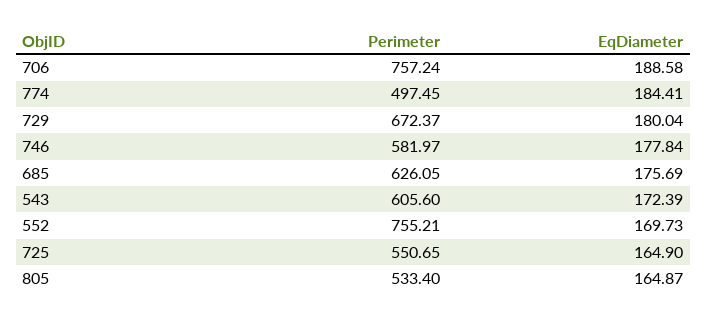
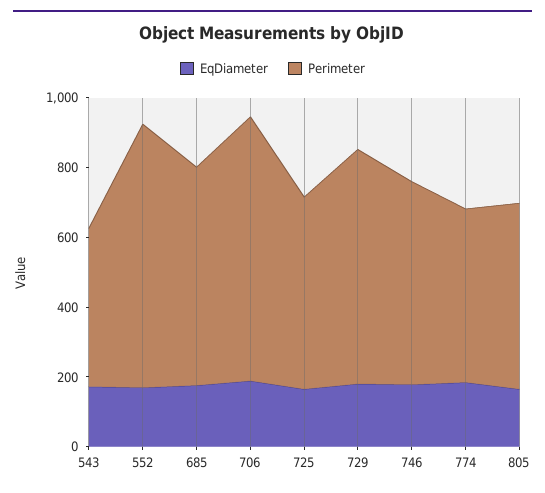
  {
    "Perimeter": {
      "706": 757.24,
      "774": 497.45,
      "729": 672.37,
      "746": 581.97,
      "685": 626.05,
-     "543": 605.6,
+     "543": 450,
      "552": 755.21,
      "725": 550.65,
      "805": 533.4
    },
    "EqDiameter": {
      "706": 188.58,
      "774": 184.41,
      "729": 180.04,
      "746": 177.84,
      "685": 175.69,
      "543": 172.39,
      "552": 169.73,
      "725": 164.9,
      "805": 164.87
    }
  }

